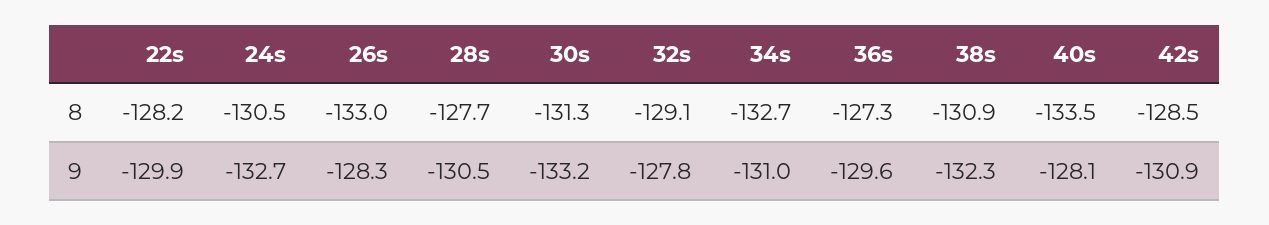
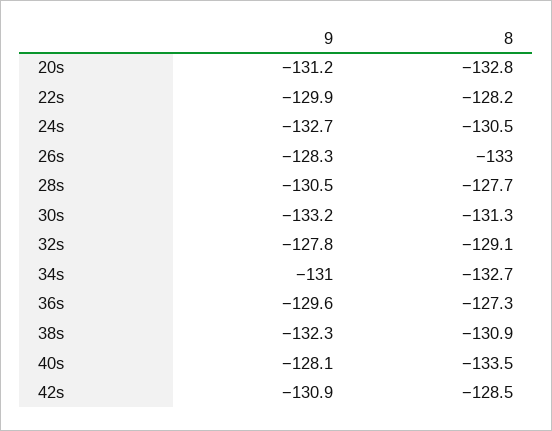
  {
    "22s": {
      "8": -128.2,
      "9": -129.9
    },
    "24s": {
      "8": -130.5,
      "9": -132.7
    },
    "26s": {
      "8": -133,
      "9": -128.3
    },
    "28s": {
      "8": -127.7,
      "9": -130.5
    },
    "30s": {
      "8": -131.3,
      "9": -133.2
    },
    "32s": {
      "8": -129.1,
      "9": -127.8
    },
    "34s": {
      "8": -132.7,
      "9": -131
    },
    "36s": {
      "8": -127.3,
      "9": -129.6
    },
    "38s": {
      "8": -130.9,
      "9": -132.3
    },
    "40s": {
      "8": -133.5,
      "9": -128.1
    },
    "42s": {
      "8": -128.5,
      "9": -130.9
-   }
+   },
+   "20s": {
+     "9": -131.2,
+     "8": -132.8
+   }
  }

